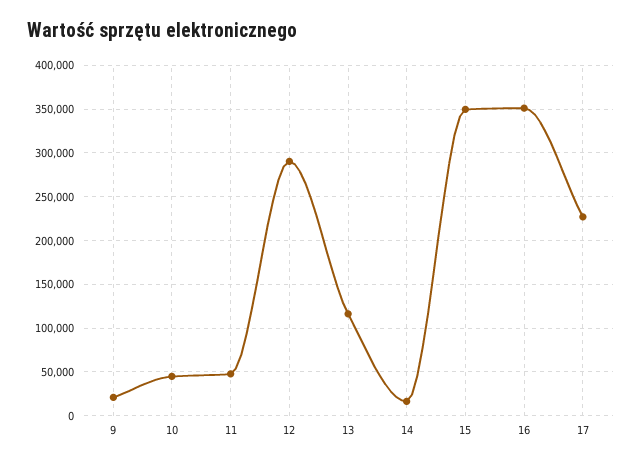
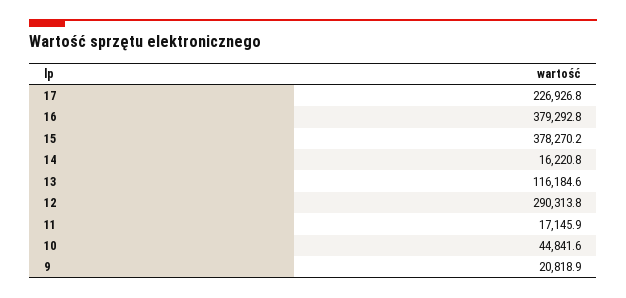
  {
    "9": 20818.9,
    "10": 44841.6,
-   "11": 50000,
+   "11": 17145.9,
    "12": 290313.8,
    "13": 116184.6,
    "14": 16220.8,
-   "15": 350000,
+   "15": 378270.2,
-   "16": 350000,
+   "16": 379292.8,
    "17": 226926.8
  }

